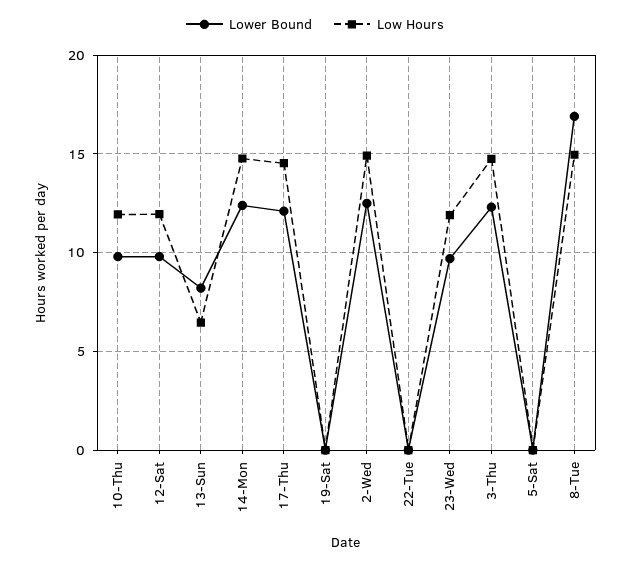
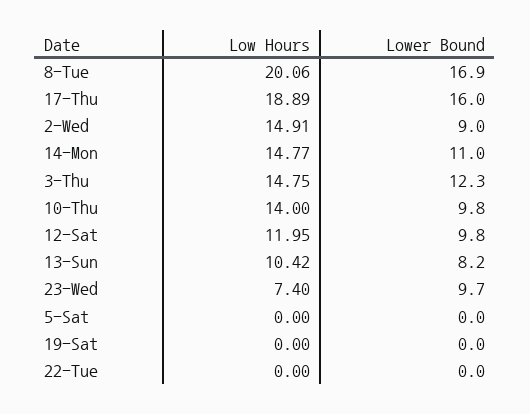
  {
    "Lower Bound": {
      "10-Thu": 9.8,
      "12-Sat": 9.8,
      "13-Sun": 8.2,
-     "14-Mon": 12.5,
+     "14-Mon": 11,
-     "17-Thu": 12,
+     "17-Thu": 16,
      "19-Sat": 0,
-     "2-Wed": 12.5,
+     "2-Wed": 9,
      "22-Tue": 0,
      "23-Wed": 9.7,
      "3-Thu": 12.3,
      "5-Sat": 0,
      "8-Tue": 16.9
    },
    "Low Hours": {
-     "10-Thu": 12,
+     "10-Thu": 14,
      "12-Sat": 11.95,
-     "13-Sun": 6.5,
+     "13-Sun": 10.42,
      "14-Mon": 14.77,
-     "17-Thu": 14.5,
+     "17-Thu": 18.89,
      "19-Sat": 0,
      "2-Wed": 14.91,
      "22-Tue": 0,
-     "23-Wed": 12,
+     "23-Wed": 7.4,
      "3-Thu": 14.75,
      "5-Sat": 0,
-     "8-Tue": 15
+     "8-Tue": 20.06
    }
  }

